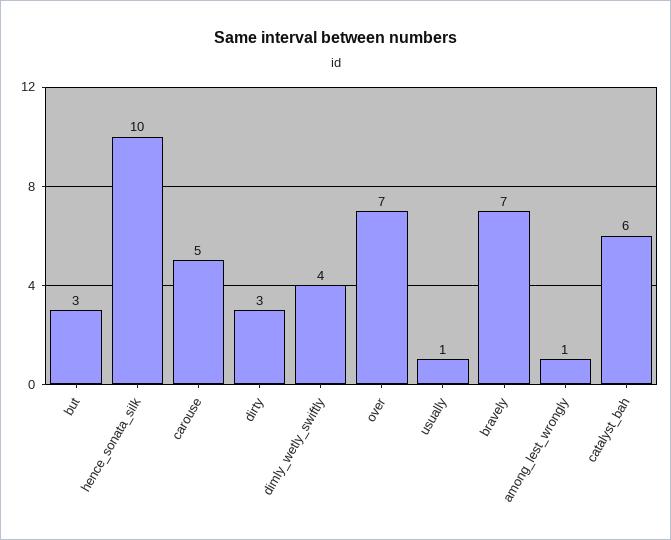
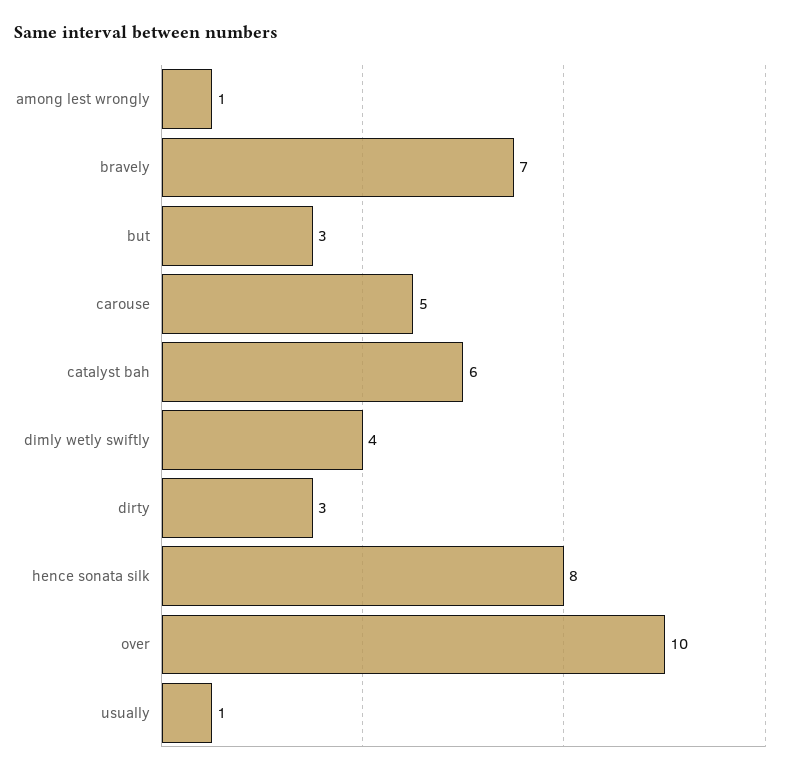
  {
    "but": 3,
-   "hence_sonata_silk": 10,
+   "hence_sonata_silk": 8,
    "carouse": 5,
    "dirty": 3,
    "dimly_wetly_swiftly": 4,
-   "over": 7,
+   "over": 10,
    "usually": 1,
    "bravely": 7,
    "among_lest_wrongly": 1,
    "catalyst_bah": 6
  }

